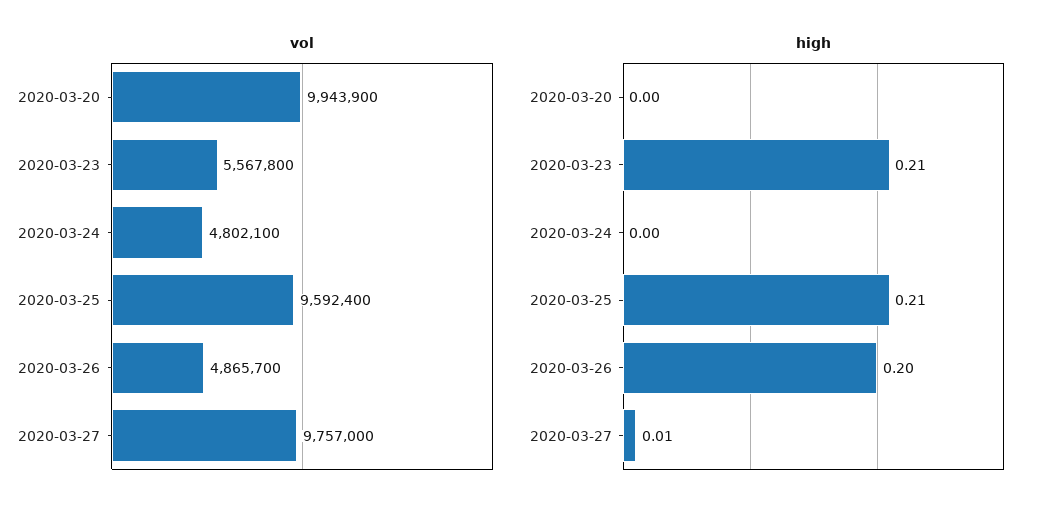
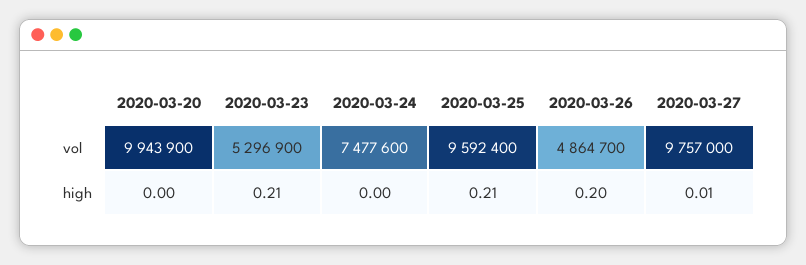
  {
    "vol": {
      "2020-03-20": 9943900,
-     "2020-03-23": 5567800,
+     "2020-03-23": 5296900,
-     "2020-03-24": 4802100,
+     "2020-03-24": 7477600,
      "2020-03-25": 9592400,
-     "2020-03-26": 4865700,
+     "2020-03-26": 4864700,
      "2020-03-27": 9757000
    },
    "high": {
      "2020-03-20": 0,
      "2020-03-23": 0.21,
      "2020-03-24": 0,
      "2020-03-25": 0.21,
      "2020-03-26": 0.2,
      "2020-03-27": 0.01
    }
  }

